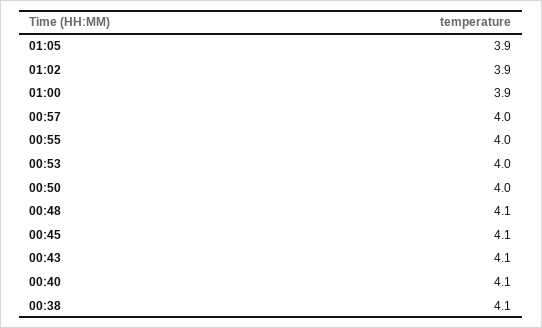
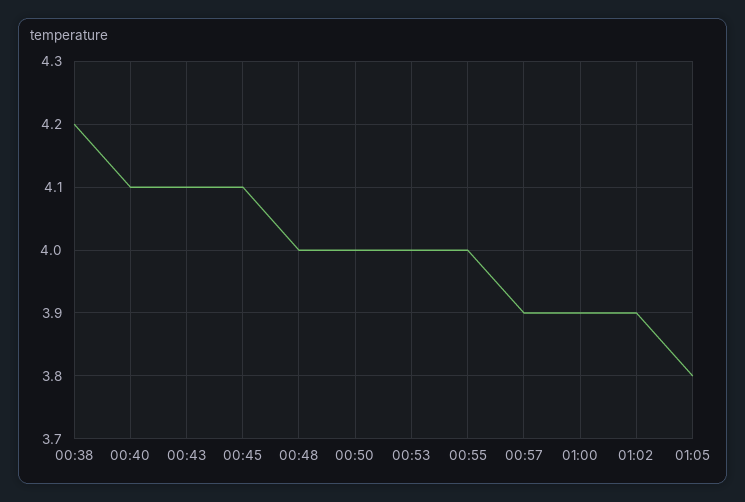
  {
-   "01:05": 3.9,
+   "01:05": 3.8,
    "01:02": 3.9,
    "01:00": 3.9,
-   "00:57": 4,
+   "00:57": 3.9,
    "00:55": 4,
    "00:53": 4,
    "00:50": 4,
-   "00:48": 4.1,
+   "00:48": 4,
    "00:45": 4.1,
    "00:43": 4.1,
    "00:40": 4.1,
-   "00:38": 4.1
+   "00:38": 4.2
  }

